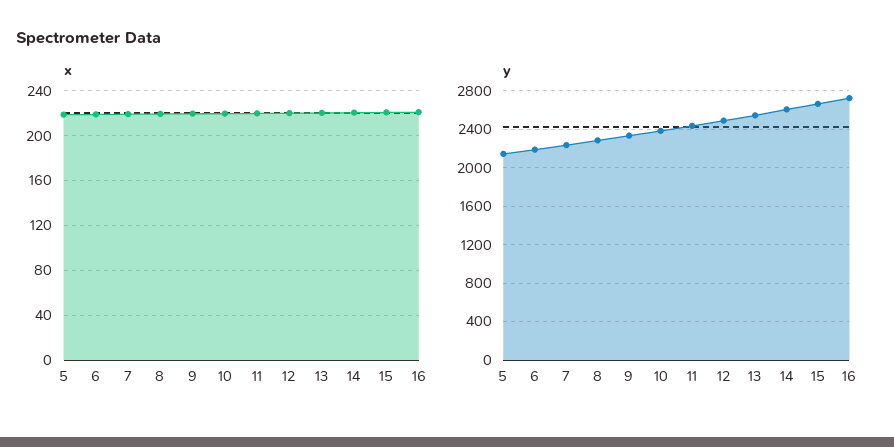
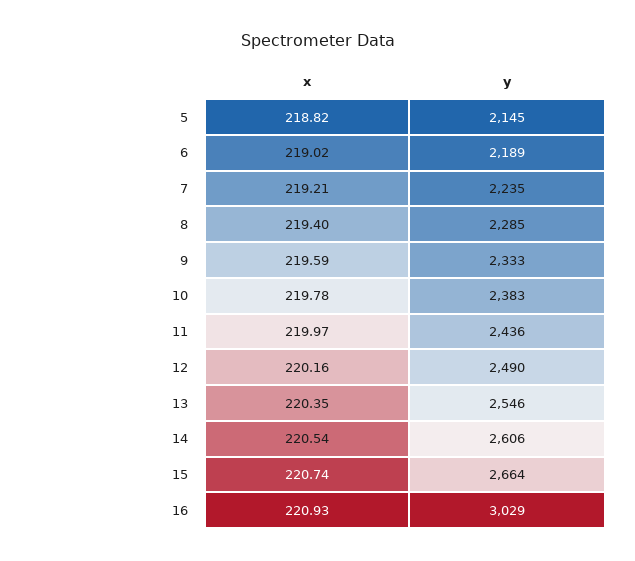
  {
    "x": {
      "5": 218.82,
      "6": 219.02,
      "7": 219.21,
      "8": 219.4,
      "9": 219.59,
      "10": 219.78,
      "11": 219.97,
      "12": 220.16,
      "13": 220.35,
      "14": 220.54,
      "15": 220.74,
      "16": 220.93
    },
    "y": {
      "5": 2145,
      "6": 2189,
      "7": 2235,
      "8": 2285,
      "9": 2333,
      "10": 2383,
      "11": 2436,
      "12": 2490,
      "13": 2546,
      "14": 2606,
      "15": 2664,
-     "16": 2700
+     "16": 3029
    }
  }

